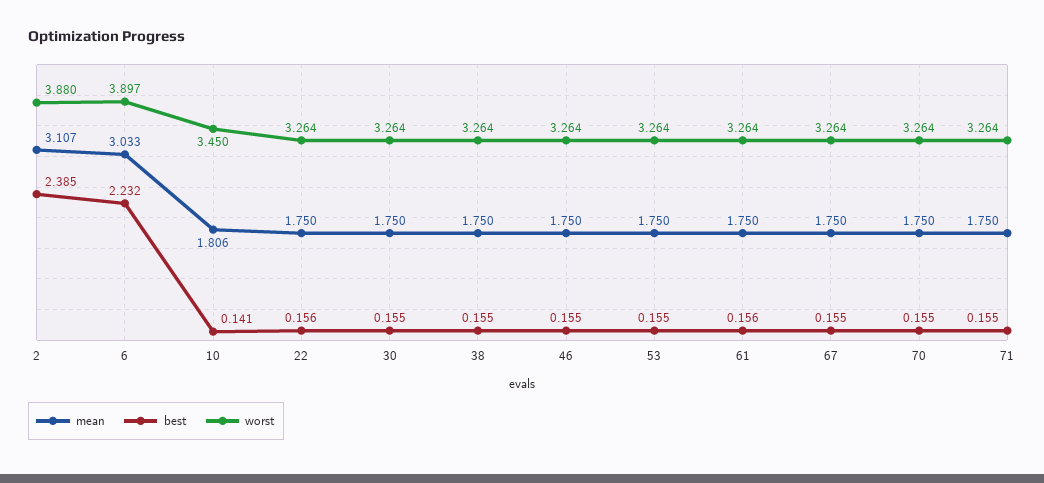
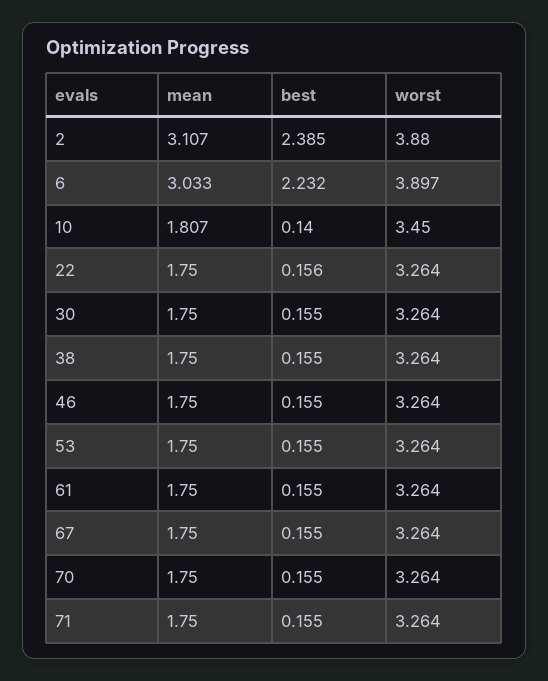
  {
    "mean": {
      "2": 3.107,
      "6": 3.033,
-     "10": 1.806,
+     "10": 1.807,
      "22": 1.75,
      "30": 1.75,
      "38": 1.75,
      "46": 1.75,
      "53": 1.75,
      "61": 1.75,
      "67": 1.75,
      "70": 1.75,
      "71": 1.75
    },
    "best": {
      "2": 2.385,
      "6": 2.232,
-     "10": 0.141,
+     "10": 0.14,
      "22": 0.156,
      "30": 0.155,
      "38": 0.155,
      "46": 0.155,
      "53": 0.155,
-     "61": 0.156,
+     "61": 0.155,
      "67": 0.155,
      "70": 0.155,
      "71": 0.155
    },
    "worst": {
      "2": 3.88,
      "6": 3.897,
      "10": 3.45,
      "22": 3.264,
      "30": 3.264,
      "38": 3.264,
      "46": 3.264,
      "53": 3.264,
      "61": 3.264,
      "67": 3.264,
      "70": 3.264,
      "71": 3.264
    }
  }

